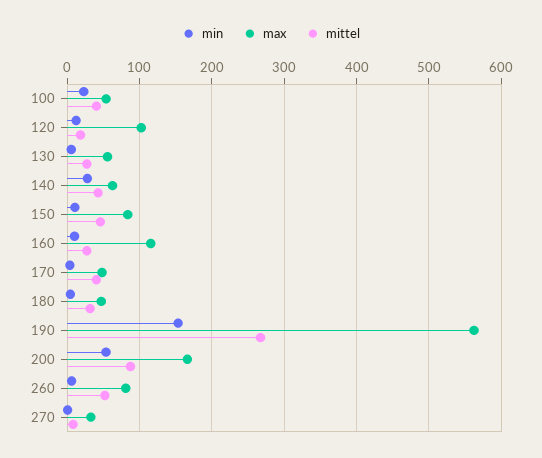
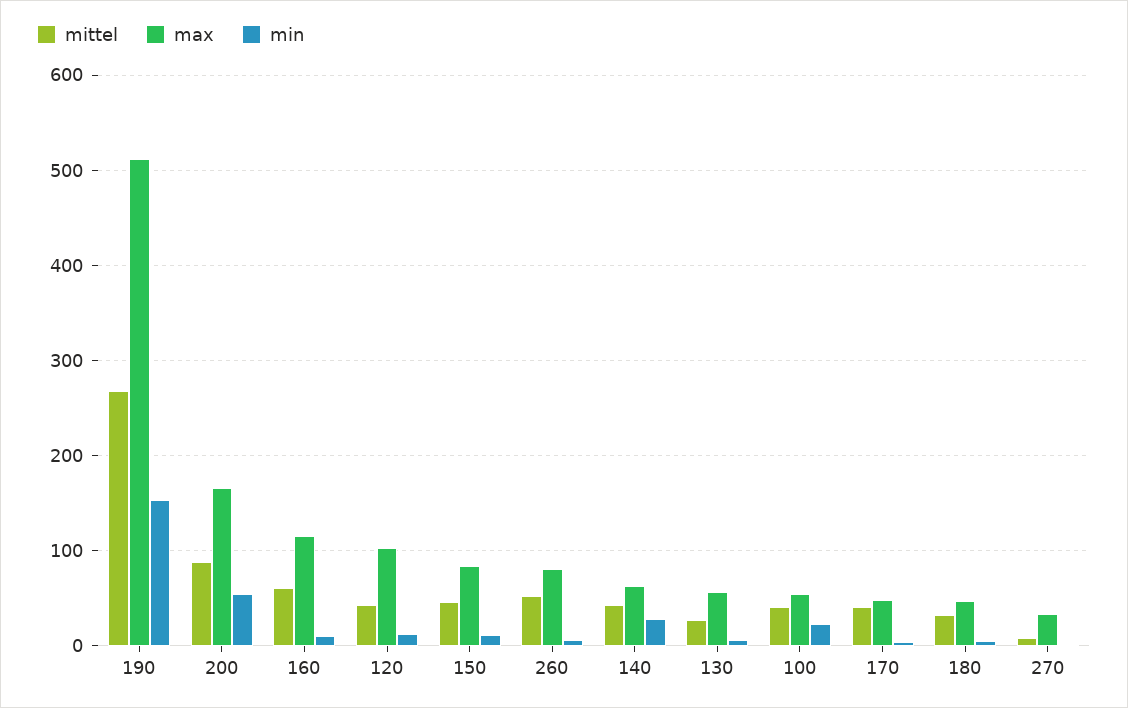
  {
    "min": {
      "100": 20,
      "120": 10,
      "130": 10,
      "140": 30,
      "150": 10,
      "160": 10,
      "170": 0,
      "180": 0,
      "190": 150,
      "200": 50,
      "260": 10,
      "270": 0
    },
    "max": {
      "100": 50,
      "120": 100,
      "130": 60,
      "140": 60,
      "150": 80,
      "160": 120,
      "170": 50,
      "180": 50,
-     "190": 560,
+     "190": 510,
      "200": 170,
      "260": 80,
      "270": 30
    },
    "mittel": {
      "100": 40,
-     "120": 20,
+     "120": 40,
      "130": 30,
      "140": 40,
      "150": 50,
-     "160": 30,
+     "160": 60,
      "170": 40,
      "180": 30,
      "190": 270,
      "200": 90,
      "260": 50,
      "270": 10
    }
  }

